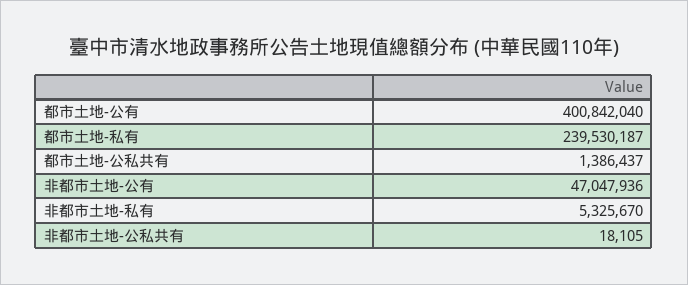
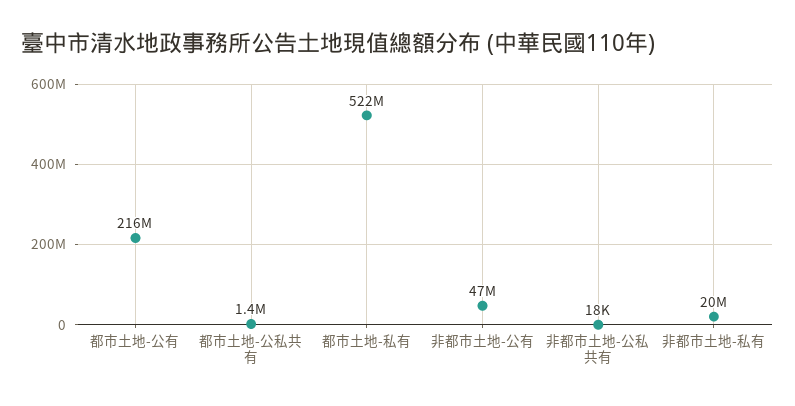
  {
-   "都市土地-公有": 400842040,
+   "都市土地-公有": 216000000,
-   "都市土地-私有": 239530187,
+   "都市土地-私有": 522000000,
    "都市土地-公私共有": 1386437,
    "非都市土地-公有": 47047936,
-   "非都市土地-私有": 5325670,
+   "非都市土地-私有": 20000000,
    "非都市土地-公私共有": 18105
  }

